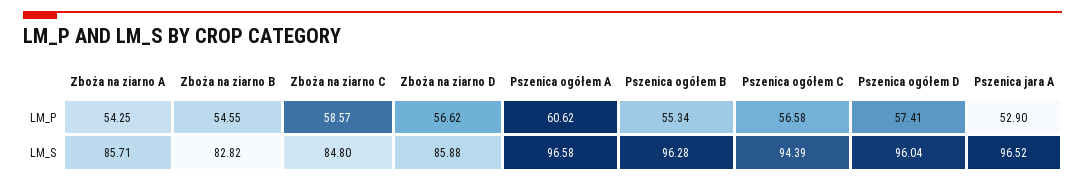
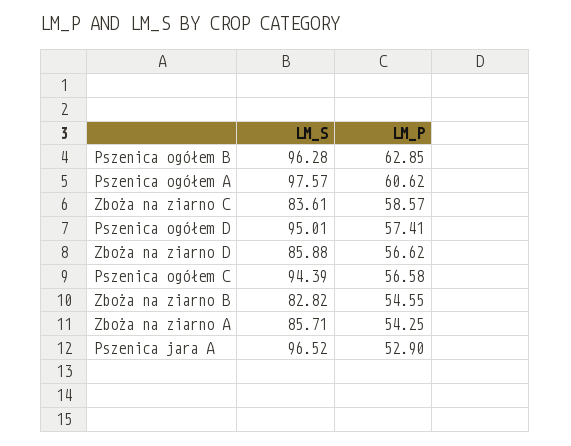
  {
    "Zboża na ziarno A": {
      "LM_P": 54.25,
      "LM_S": 85.71
    },
    "Zboża na ziarno B": {
      "LM_P": 54.55,
      "LM_S": 82.82
    },
    "Zboża na ziarno C": {
      "LM_P": 58.57,
-     "LM_S": 84.8
+     "LM_S": 83.61
    },
    "Zboża na ziarno D": {
      "LM_P": 56.62,
      "LM_S": 85.88
    },
    "Pszenica ogółem A": {
      "LM_P": 60.62,
-     "LM_S": 96.58
+     "LM_S": 97.57
    },
    "Pszenica ogółem B": {
-     "LM_P": 55.34,
+     "LM_P": 62.85,
      "LM_S": 96.28
    },
    "Pszenica ogółem C": {
      "LM_P": 56.58,
      "LM_S": 94.39
    },
    "Pszenica ogółem D": {
      "LM_P": 57.41,
-     "LM_S": 96.04
+     "LM_S": 95.01
    },
    "Pszenica jara A": {
      "LM_P": 52.9,
      "LM_S": 96.52
    }
  }

